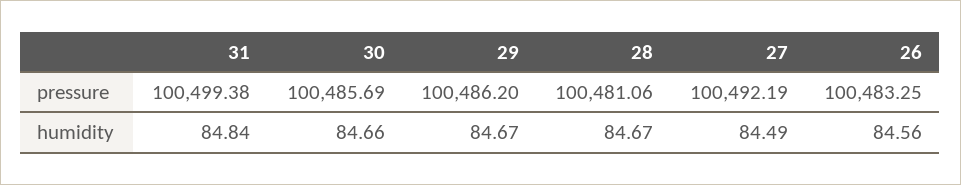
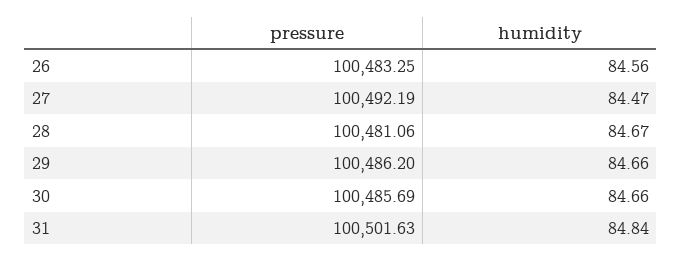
  {
    "31": {
-     "pressure": 100499.38,
+     "pressure": 100501.63,
      "humidity": 84.84
    },
    "30": {
      "pressure": 100485.69,
      "humidity": 84.66
    },
    "29": {
      "pressure": 100486.2,
-     "humidity": 84.67
+     "humidity": 84.66
    },
    "28": {
      "pressure": 100481.06,
      "humidity": 84.67
    },
    "27": {
      "pressure": 100492.19,
-     "humidity": 84.49
+     "humidity": 84.47
    },
    "26": {
      "pressure": 100483.25,
      "humidity": 84.56
    }
  }

